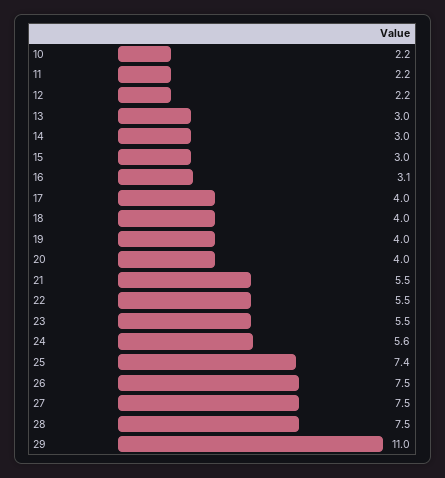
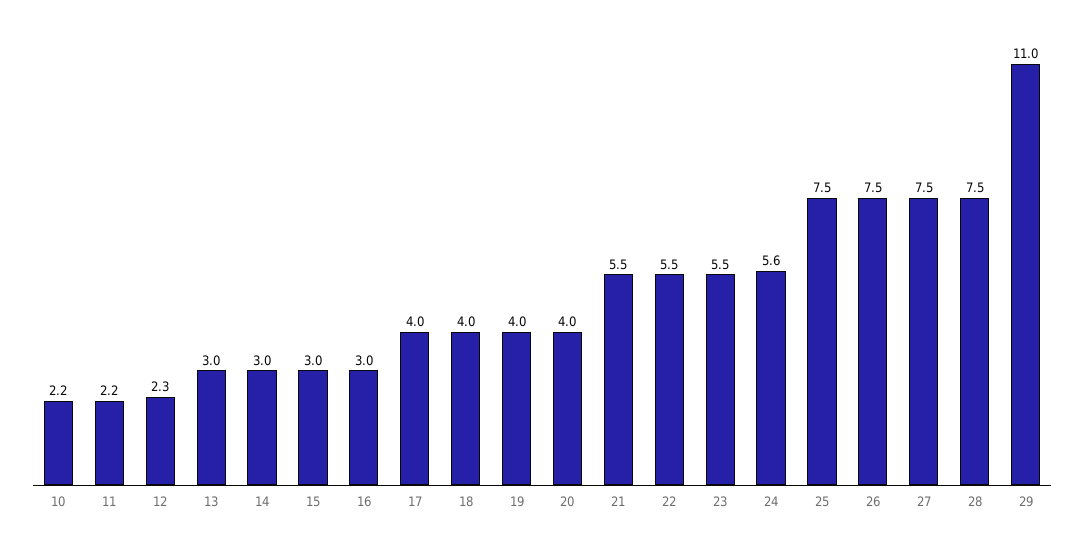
  {
    "10": 2.2,
    "11": 2.2,
-   "12": 2.2,
+   "12": 2.3,
    "13": 3,
    "14": 3,
    "15": 3,
-   "16": 3.1,
+   "16": 3,
    "17": 4,
    "18": 4,
    "19": 4,
    "20": 4,
    "21": 5.5,
    "22": 5.5,
    "23": 5.5,
    "24": 5.6,
-   "25": 7.4,
+   "25": 7.5,
    "26": 7.5,
    "27": 7.5,
    "28": 7.5,
    "29": 11
  }

